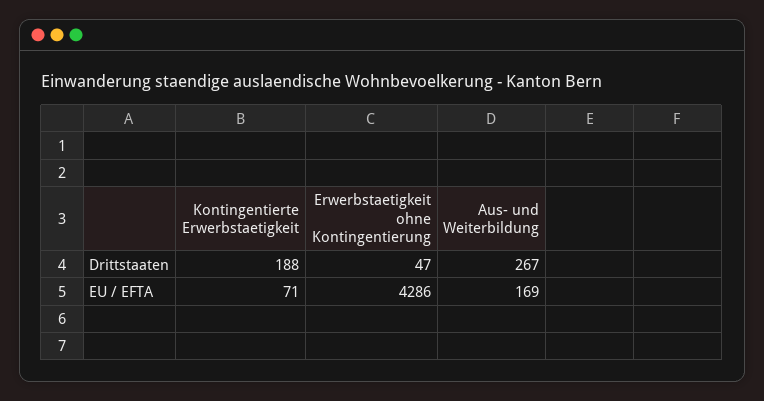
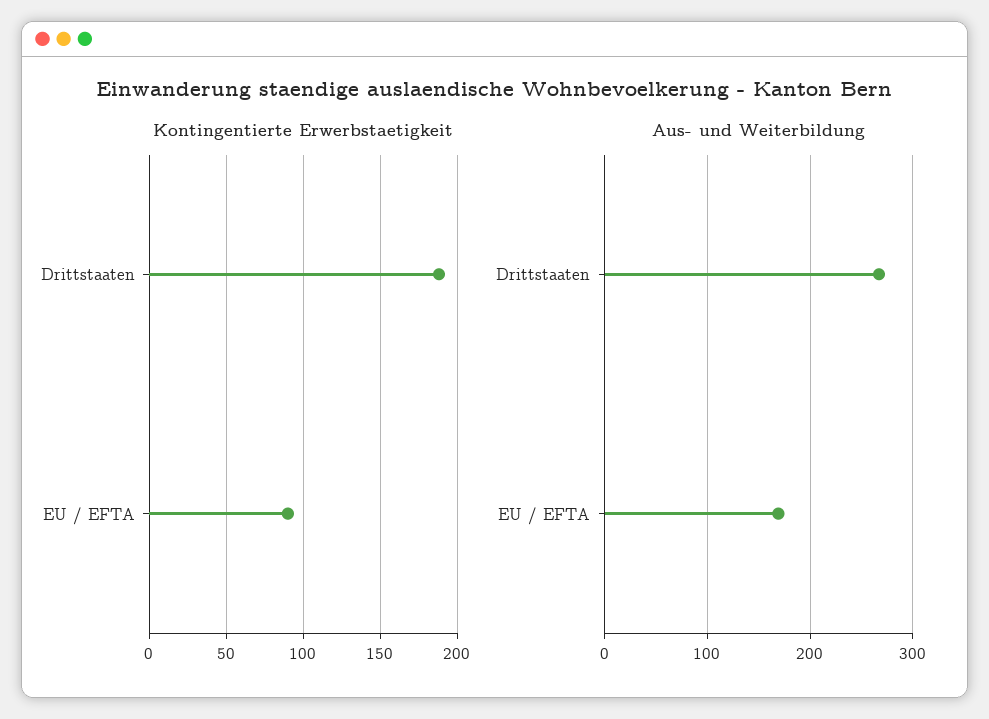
  {
    "Kontingentierte Erwerbstaetigkeit": {
      "Drittstaaten": 188,
-     "EU / EFTA": 71
+     "EU / EFTA": 90
    },
-   "Erwerbstaetigkeit ohne Kontingentierung": {
-     "Drittstaaten": 47,
-     "EU / EFTA": 4286
-   },
    "Aus- und Weiterbildung": {
      "Drittstaaten": 267,
      "EU / EFTA": 169
    }
  }

